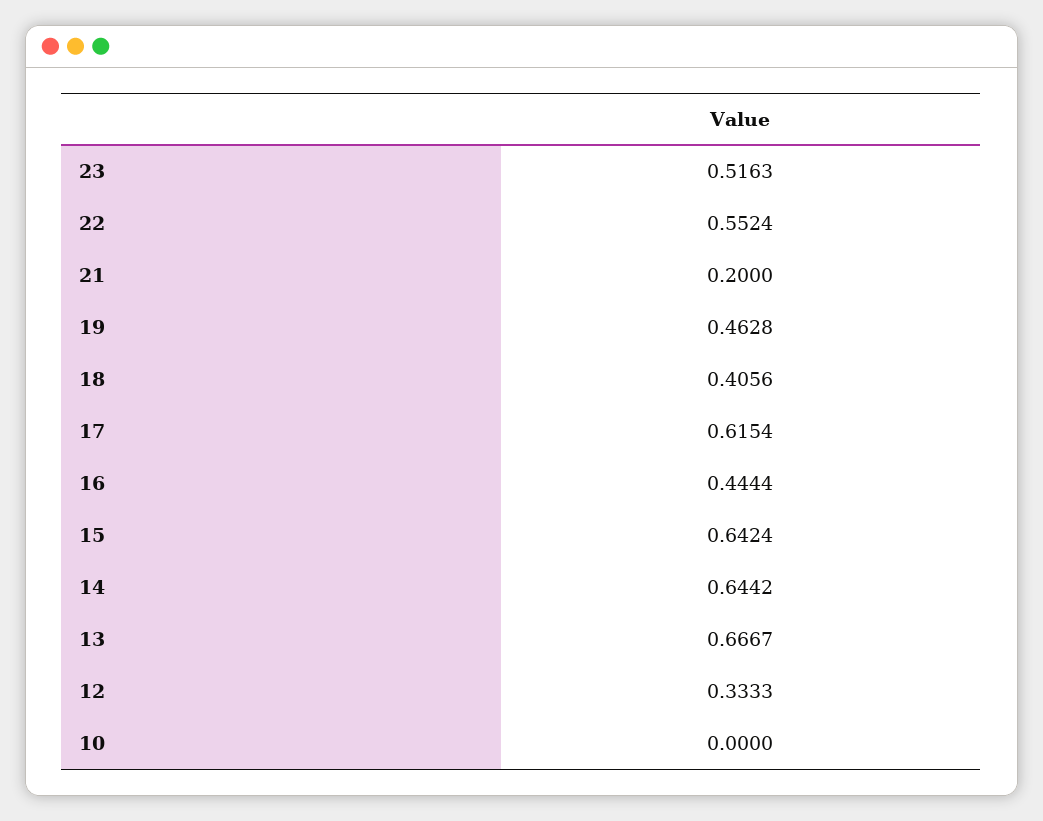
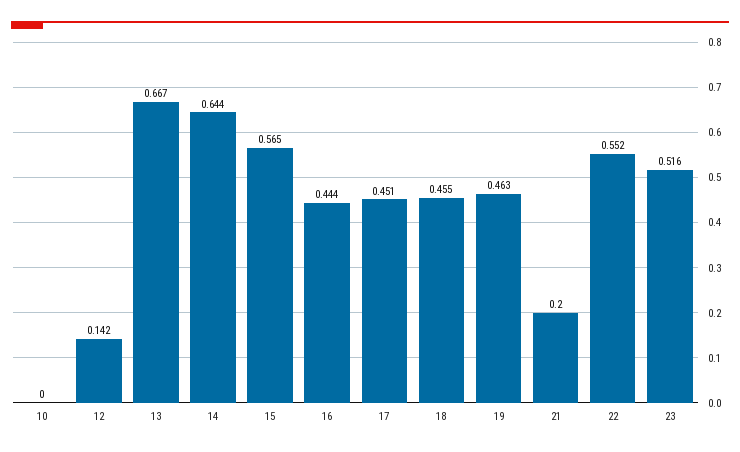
  {
    "23": 0.5163,
    "22": 0.5524,
    "21": 0.2,
    "19": 0.4628,
-   "18": 0.4056,
+   "18": 0.455,
-   "17": 0.6154,
+   "17": 0.451,
    "16": 0.4444,
-   "15": 0.6424,
+   "15": 0.565,
    "14": 0.6442,
    "13": 0.6667,
-   "12": 0.3333,
+   "12": 0.142,
    "10": 0
  }

